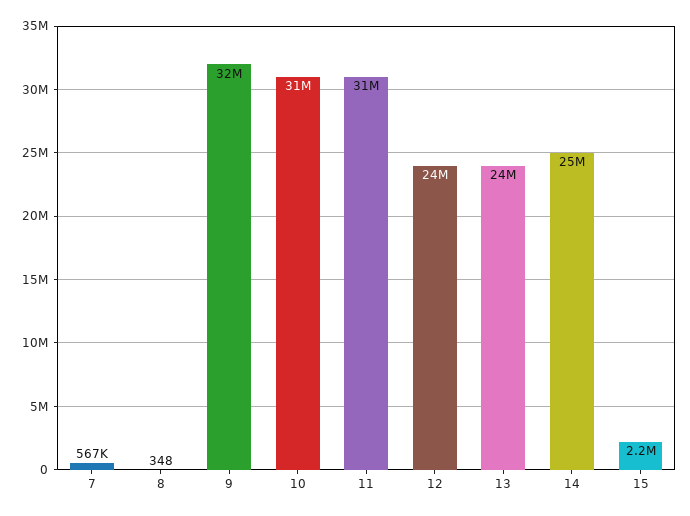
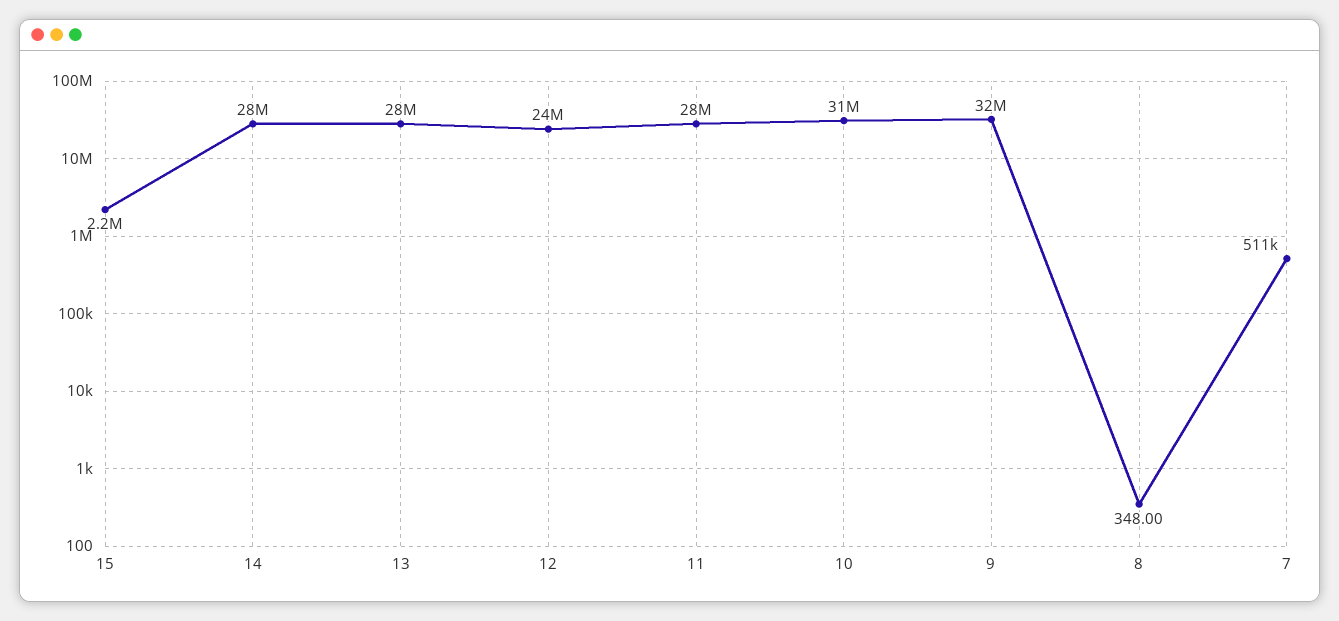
  {
-   "7": 567000,
+   "7": 511000,
    "8": 348,
    "9": 32000000,
    "10": 31000000,
-   "11": 31000000,
+   "11": 28000000,
    "12": 24000000,
-   "13": 24000000,
+   "13": 28000000,
-   "14": 25000000,
+   "14": 28000000,
    "15": 2200000
  }

